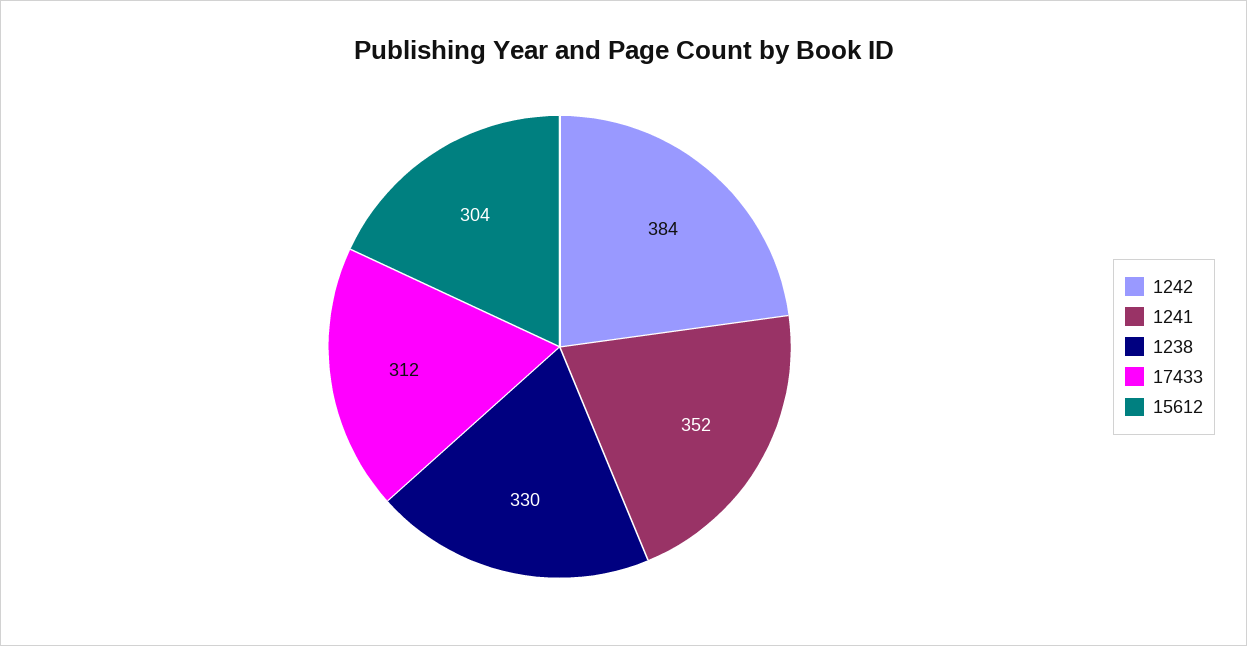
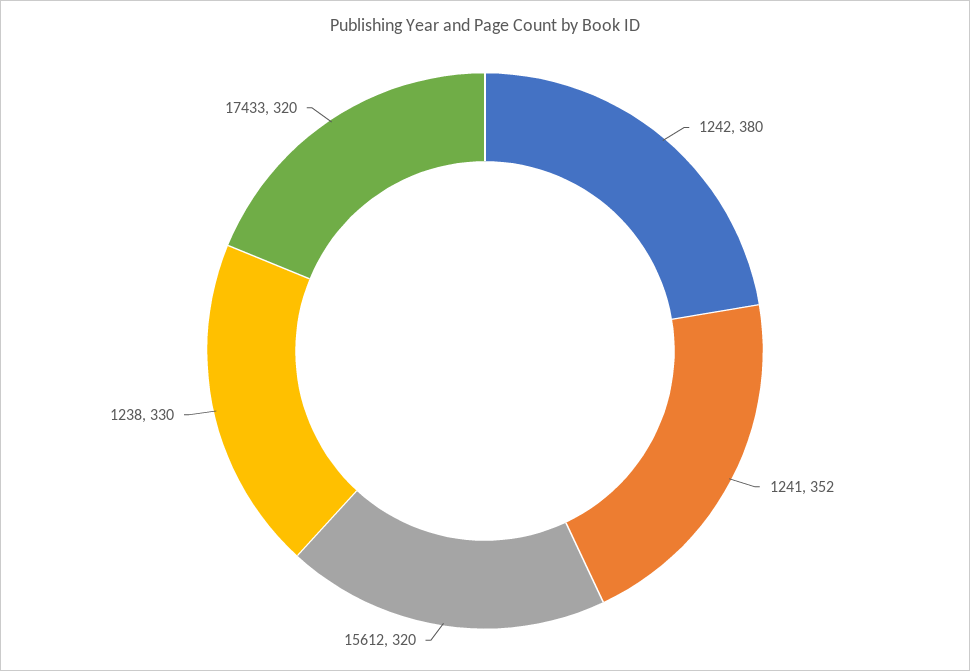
  {
-   "1242": 384,
+   "1242": 380,
    "1241": 352,
    "1238": 330,
-   "17433": 312,
+   "17433": 320,
-   "15612": 304
+   "15612": 320
  }

